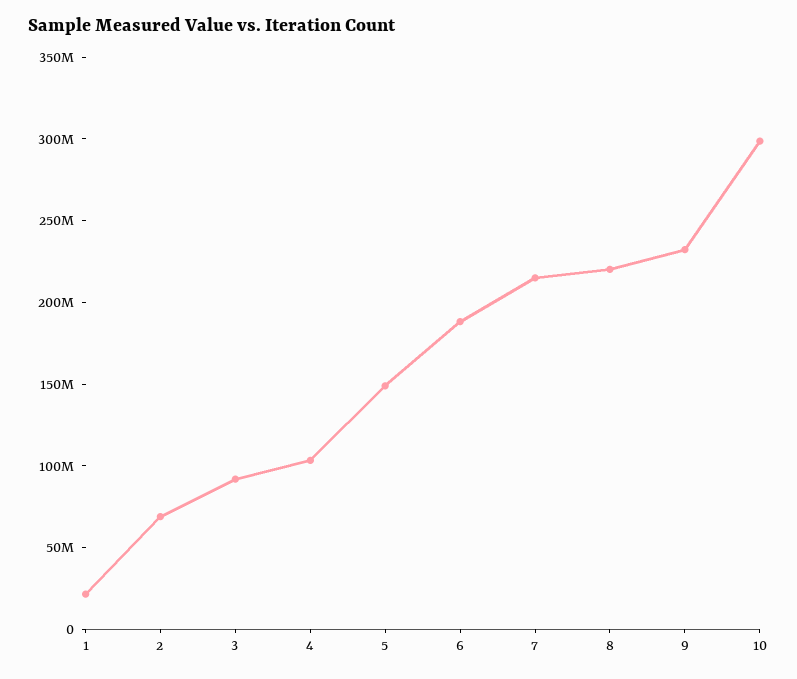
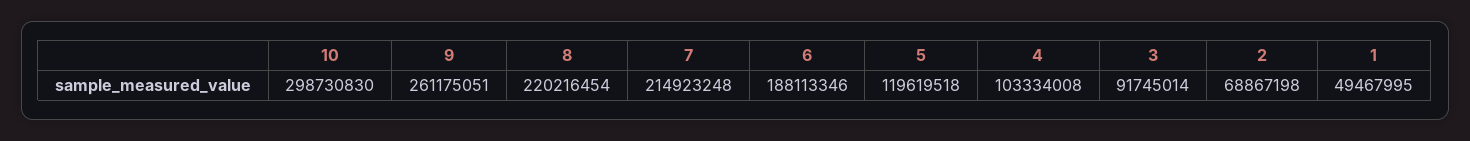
  {
-   "1": 20000000,
+   "1": 49467995,
    "2": 68867198,
    "3": 91745014,
    "4": 103334008,
-   "5": 150000000,
+   "5": 119619518,
    "6": 188113346,
    "7": 214923248,
    "8": 220216454,
-   "9": 230000000,
+   "9": 261175051,
    "10": 298730830
  }

